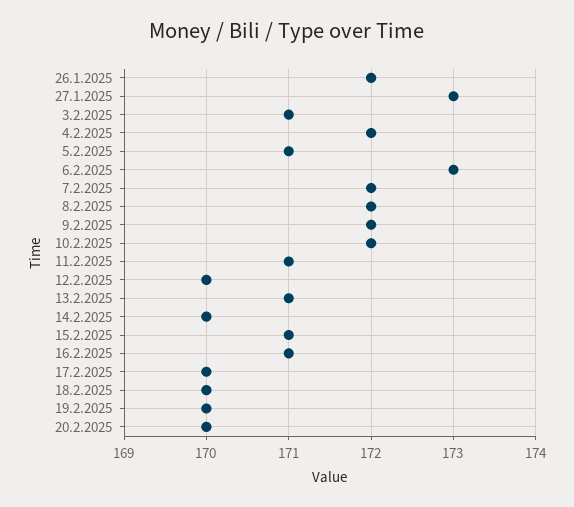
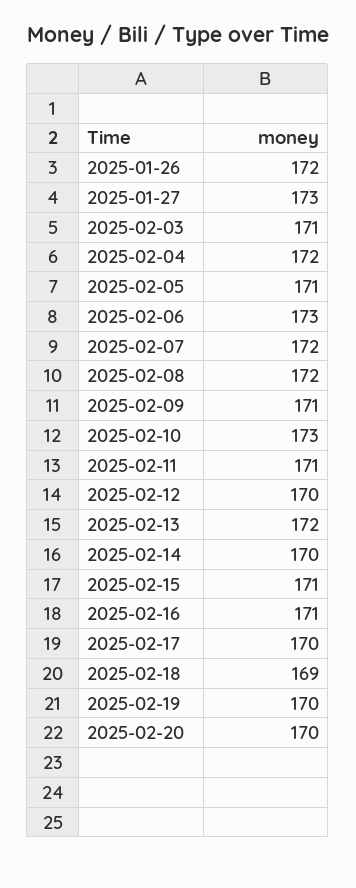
  {
    "26.1.2025": 172,
    "27.1.2025": 173,
    "3.2.2025": 171,
    "4.2.2025": 172,
    "5.2.2025": 171,
    "6.2.2025": 173,
    "7.2.2025": 172,
    "8.2.2025": 172,
-   "9.2.2025": 172,
+   "9.2.2025": 171,
-   "10.2.2025": 172,
+   "10.2.2025": 173,
    "11.2.2025": 171,
    "12.2.2025": 170,
-   "13.2.2025": 171,
+   "13.2.2025": 172,
    "14.2.2025": 170,
    "15.2.2025": 171,
    "16.2.2025": 171,
    "17.2.2025": 170,
-   "18.2.2025": 170,
+   "18.2.2025": 169,
    "19.2.2025": 170,
    "20.2.2025": 170
  }

